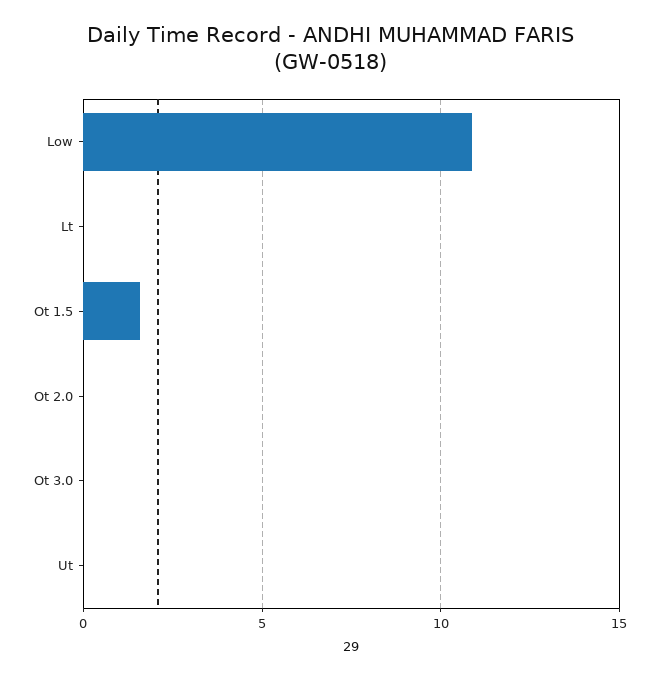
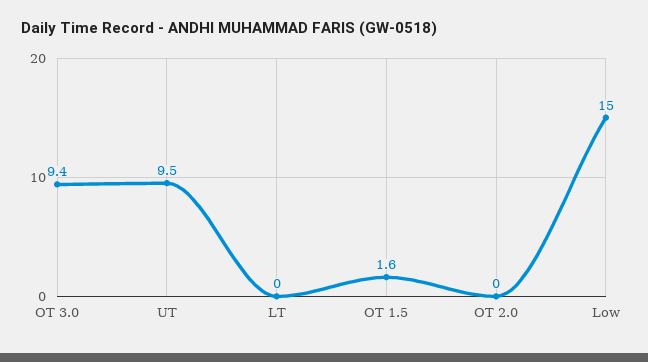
  {
-   "Low": 11,
+   "Low": 15,
    "Lt": 0,
    "Ot 1.5": 1.6,
    "Ot 2.0": 0,
-   "Ot 3.0": 0,
+   "Ot 3.0": 9.4,
-   "Ut": 0
+   "Ut": 9.5
  }

